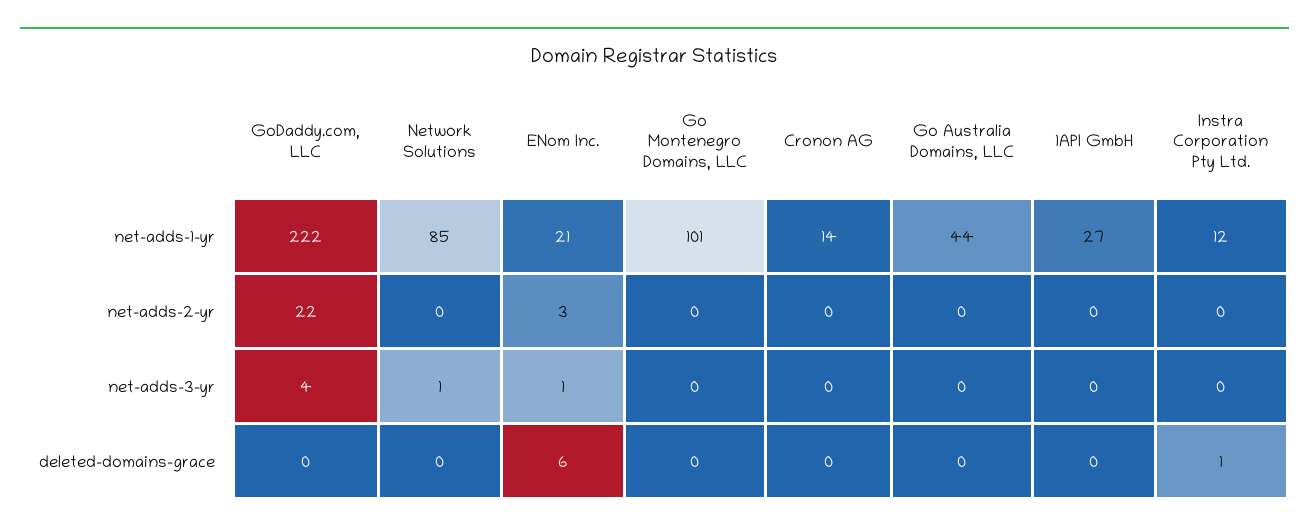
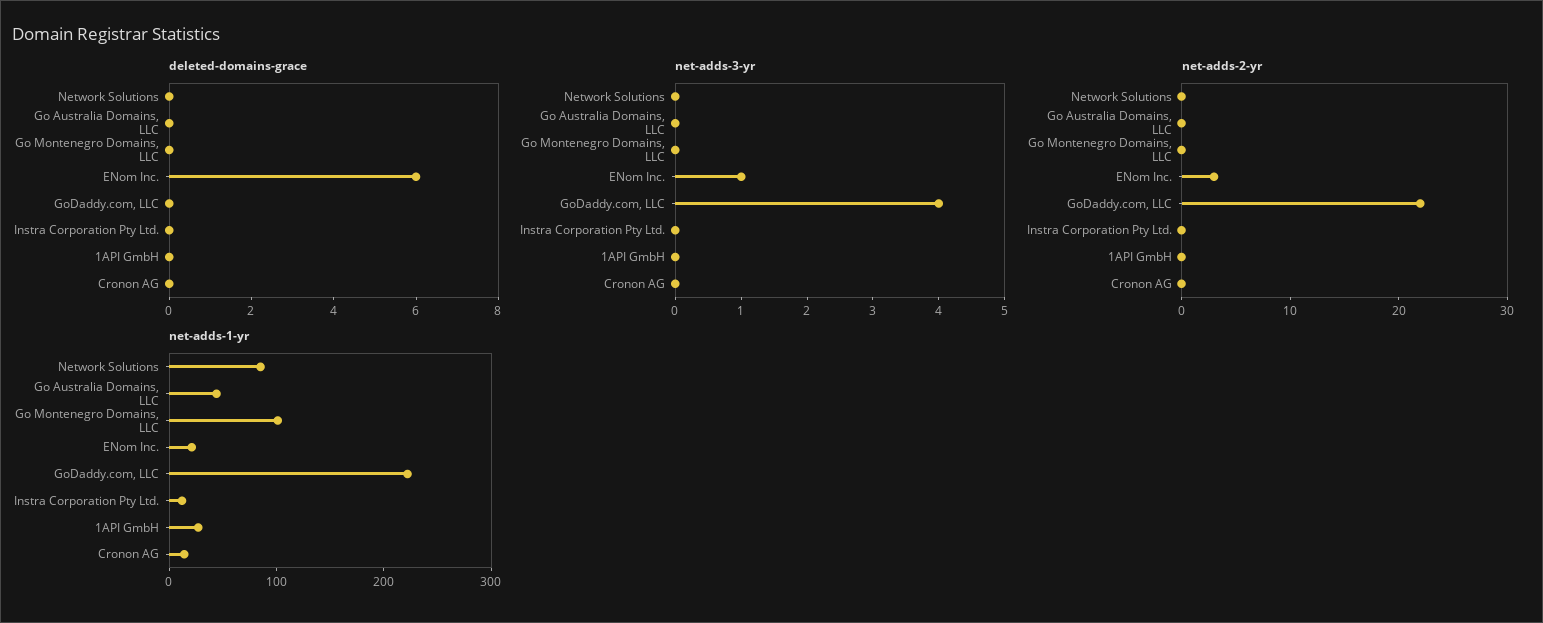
  {
    "net-adds-1-yr": {
      "GoDaddy.com, LLC": 222,
      "Network Solutions": 85,
      "ENom Inc.": 21,
      "Go Montenegro Domains, LLC": 101,
      "Cronon AG": 14,
      "Go Australia Domains, LLC": 44,
      "1API GmbH": 27,
      "Instra Corporation Pty Ltd.": 12
    },
    "net-adds-2-yr": {
      "GoDaddy.com, LLC": 22,
      "Network Solutions": 0,
      "ENom Inc.": 3,
      "Go Montenegro Domains, LLC": 0,
      "Cronon AG": 0,
      "Go Australia Domains, LLC": 0,
      "1API GmbH": 0,
      "Instra Corporation Pty Ltd.": 0
    },
    "net-adds-3-yr": {
      "GoDaddy.com, LLC": 4,
-     "Network Solutions": 1,
+     "Network Solutions": 0,
      "ENom Inc.": 1,
      "Go Montenegro Domains, LLC": 0,
      "Cronon AG": 0,
      "Go Australia Domains, LLC": 0,
      "1API GmbH": 0,
      "Instra Corporation Pty Ltd.": 0
    },
    "deleted-domains-grace": {
      "GoDaddy.com, LLC": 0,
      "Network Solutions": 0,
      "ENom Inc.": 6,
      "Go Montenegro Domains, LLC": 0,
      "Cronon AG": 0,
      "Go Australia Domains, LLC": 0,
      "1API GmbH": 0,
-     "Instra Corporation Pty Ltd.": 1
+     "Instra Corporation Pty Ltd.": 0
    }
  }

